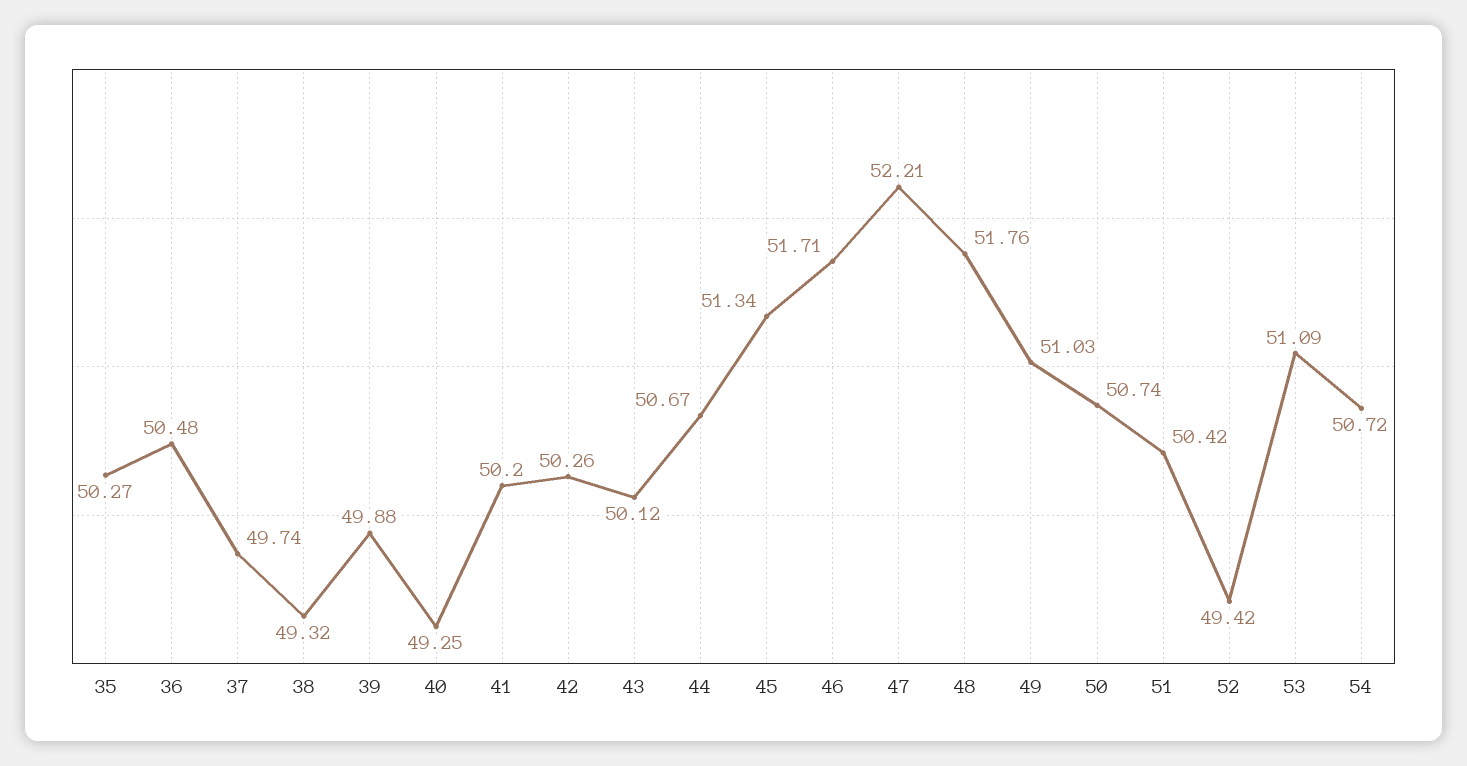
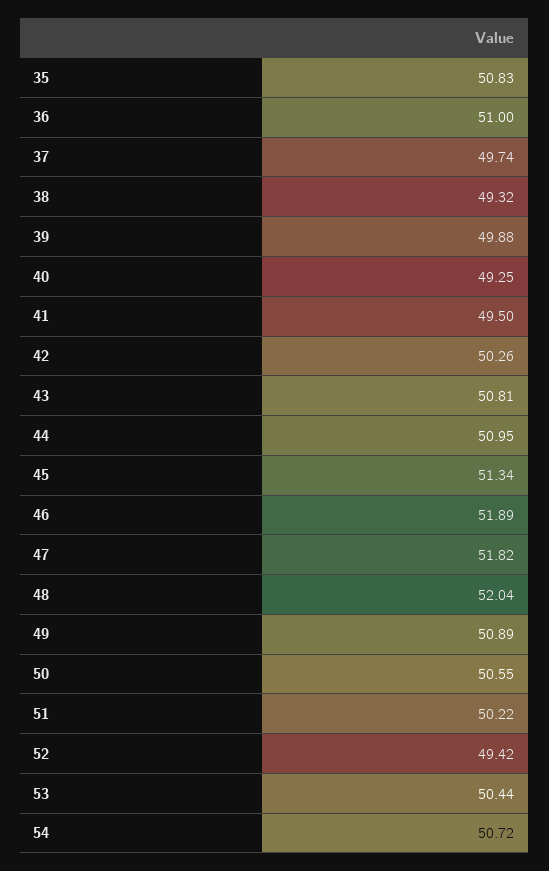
  {
-   "35": 50.27,
+   "35": 50.83,
-   "36": 50.48,
+   "36": 51,
    "37": 49.74,
    "38": 49.32,
    "39": 49.88,
    "40": 49.25,
-   "41": 50.2,
+   "41": 49.5,
    "42": 50.26,
-   "43": 50.12,
+   "43": 50.81,
-   "44": 50.67,
+   "44": 50.95,
    "45": 51.34,
-   "46": 51.71,
+   "46": 51.89,
-   "47": 52.21,
+   "47": 51.82,
-   "48": 51.76,
+   "48": 52.04,
-   "49": 51.03,
+   "49": 50.89,
-   "50": 50.74,
+   "50": 50.55,
-   "51": 50.42,
+   "51": 50.22,
    "52": 49.42,
-   "53": 51.09,
+   "53": 50.44,
    "54": 50.72
  }

